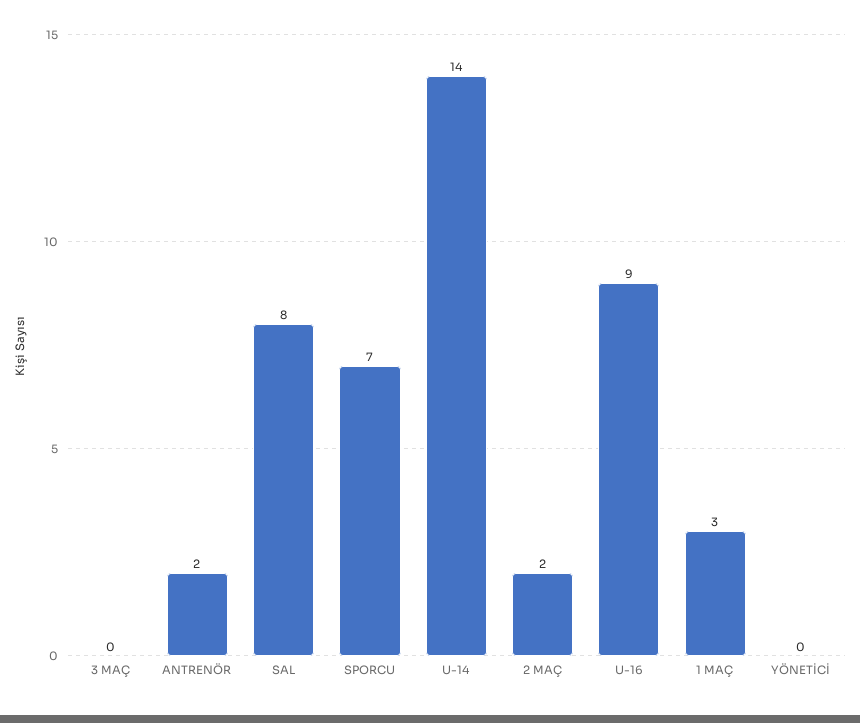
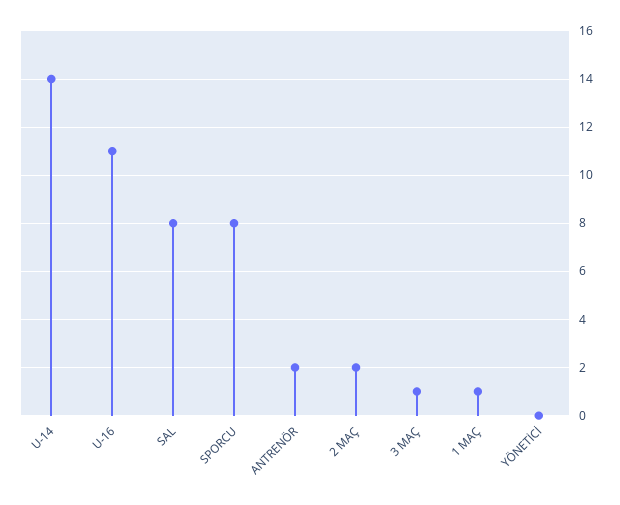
  {
-   "3 MAÇ": 0,
+   "3 MAÇ": 1,
    "ANTRENÖR": 2,
    "SAL": 8,
-   "SPORCU": 7,
+   "SPORCU": 8,
    "U-14": 14,
    "2 MAÇ": 2,
-   "U-16": 9,
+   "U-16": 11,
-   "1 MAÇ": 3,
+   "1 MAÇ": 1,
    "YÖNETİCİ": 0
  }

